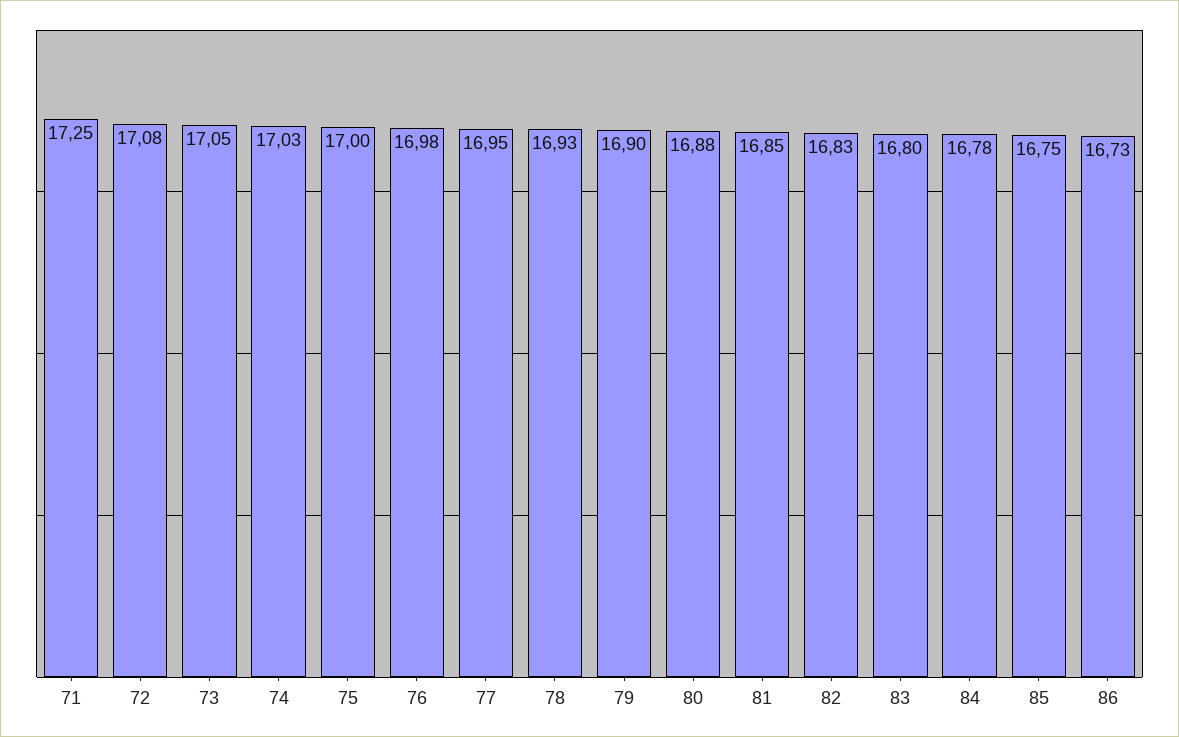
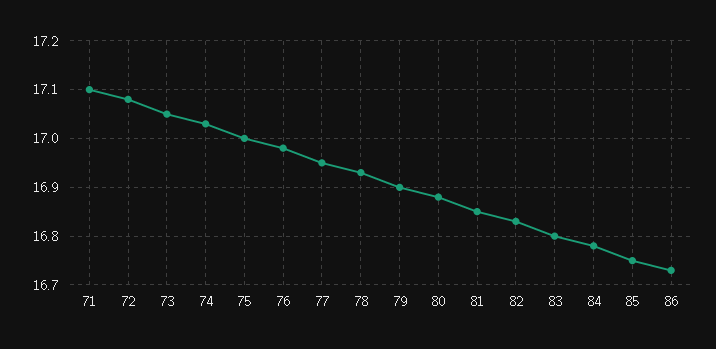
  {
-   "71": 17.25,
+   "71": 17.1,
    "72": 17.08,
    "73": 17.05,
    "74": 17.03,
    "75": 17,
    "76": 16.98,
    "77": 16.95,
    "78": 16.93,
    "79": 16.9,
    "80": 16.88,
    "81": 16.85,
    "82": 16.83,
    "83": 16.8,
    "84": 16.78,
    "85": 16.75,
    "86": 16.73
  }

